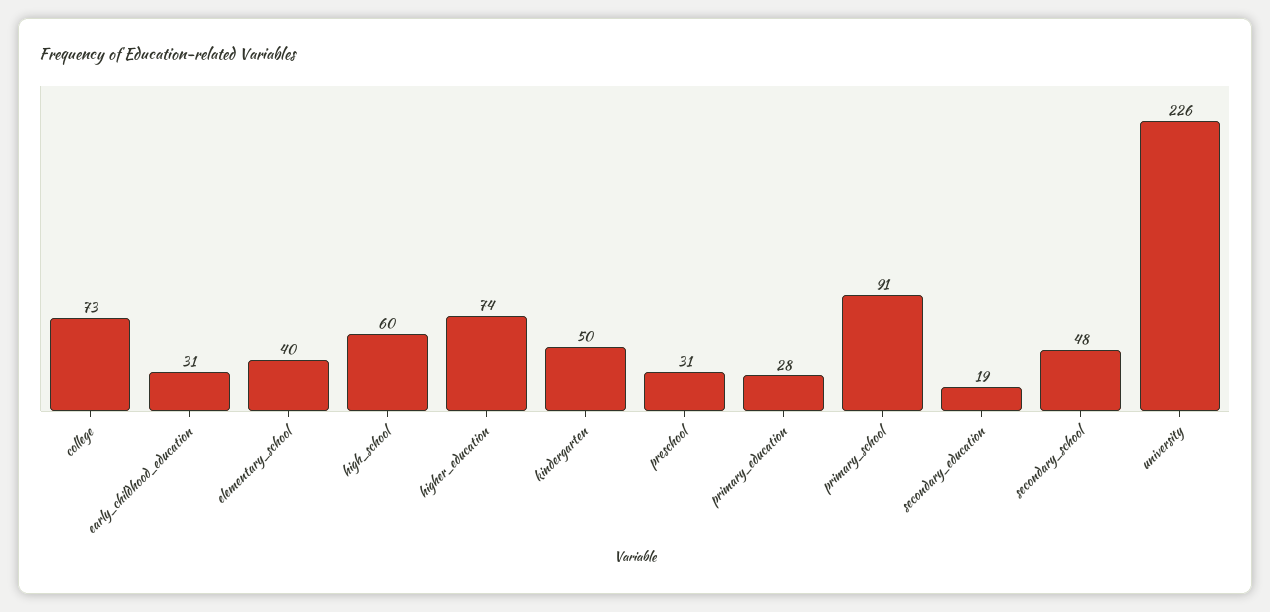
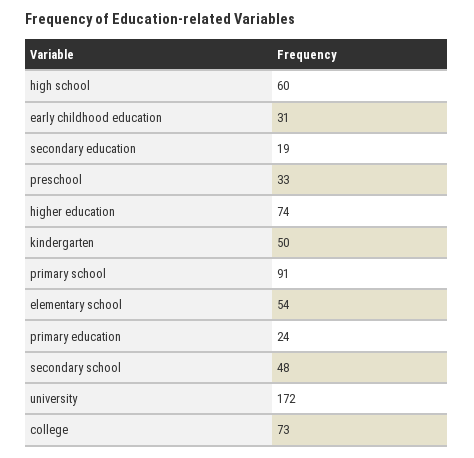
  {
    "college": 73,
    "early_childhood_education": 31,
-   "elementary_school": 40,
+   "elementary_school": 54,
    "high_school": 60,
    "higher_education": 74,
    "kindergarten": 50,
-   "preschool": 31,
+   "preschool": 33,
-   "primary_education": 28,
+   "primary_education": 24,
    "primary_school": 91,
    "secondary_education": 19,
    "secondary_school": 48,
-   "university": 226
+   "university": 172
  }

